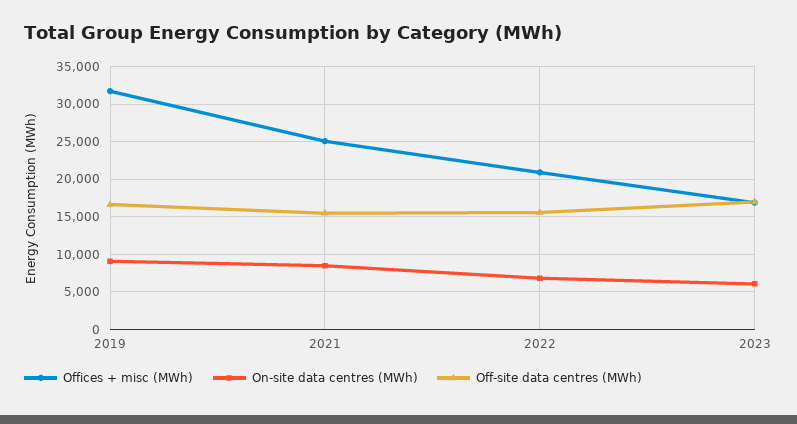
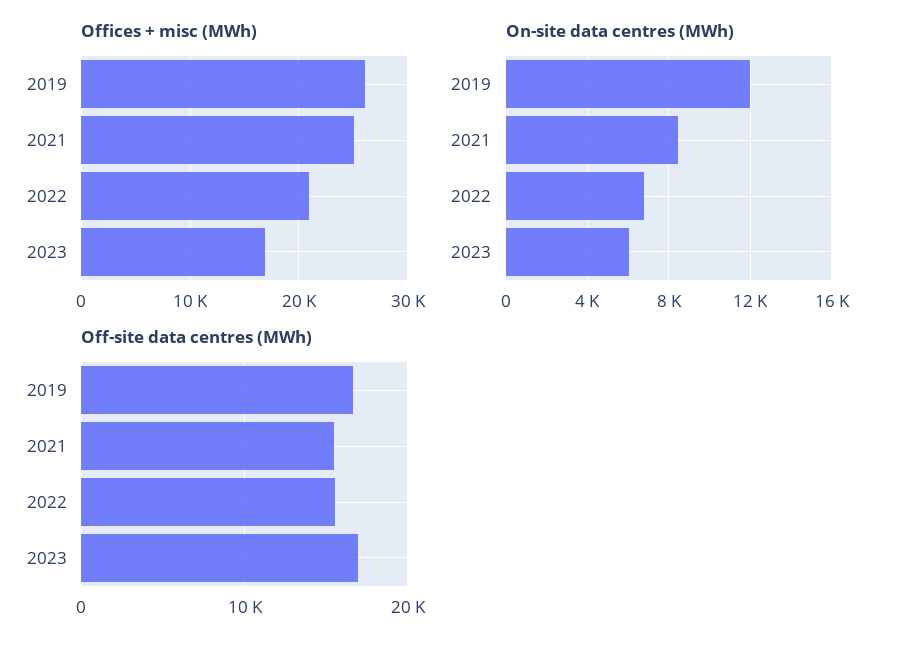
  {
    "Offices + misc (MWh)": {
-     "2019": 32000,
+     "2019": 26000,
      "2021": 25000,
      "2022": 21000,
      "2023": 17000
    },
    "On-site data centres (MWh)": {
-     "2019": 9000,
+     "2019": 12000,
      "2021": 8500,
      "2022": 7000,
      "2023": 6000
    },
    "Off-site data centres (MWh)": {
      "2019": 17000,
      "2021": 15000,
      "2022": 16000,
      "2023": 17000
    }
  }

